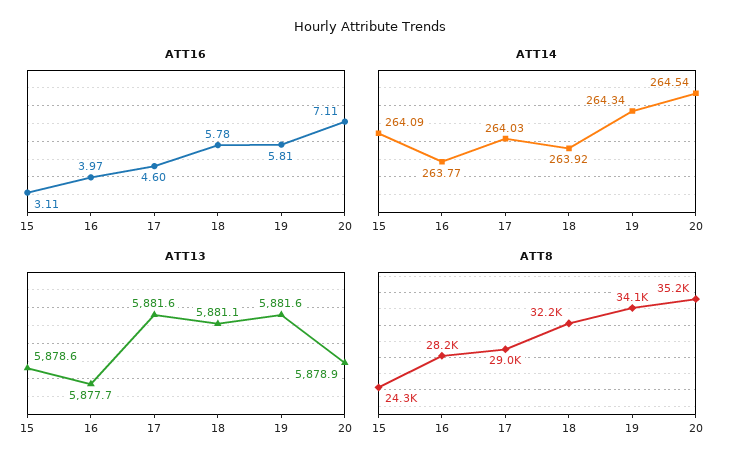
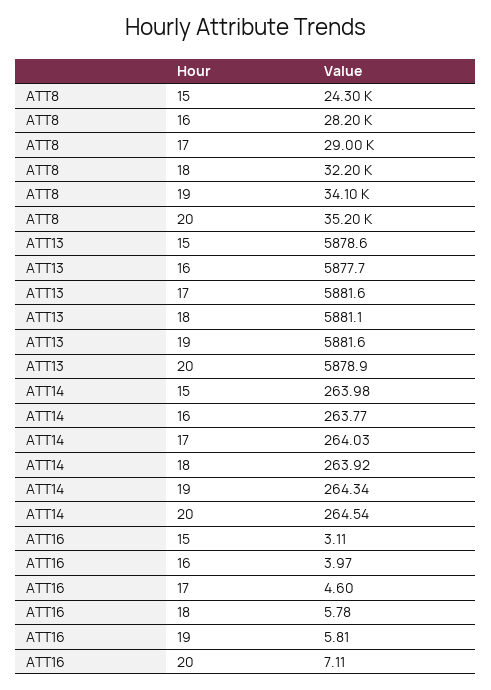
  {
    "ATT16": {
      "15": 3.11,
      "16": 3.97,
      "17": 4.6,
      "18": 5.78,
      "19": 5.81,
      "20": 7.11
    },
    "ATT14": {
-     "15": 264.09,
+     "15": 263.98,
      "16": 263.77,
      "17": 264.03,
      "18": 263.92,
      "19": 264.34,
      "20": 264.54
    },
    "ATT13": {
      "15": 5878.6,
      "16": 5877.7,
      "17": 5881.6,
      "18": 5881.1,
      "19": 5881.6,
      "20": 5878.9
    },
    "ATT8": {
      "15": 24300,
      "16": 28200,
      "17": 29000,
      "18": 32200,
      "19": 34100,
      "20": 35200
    }
  }

